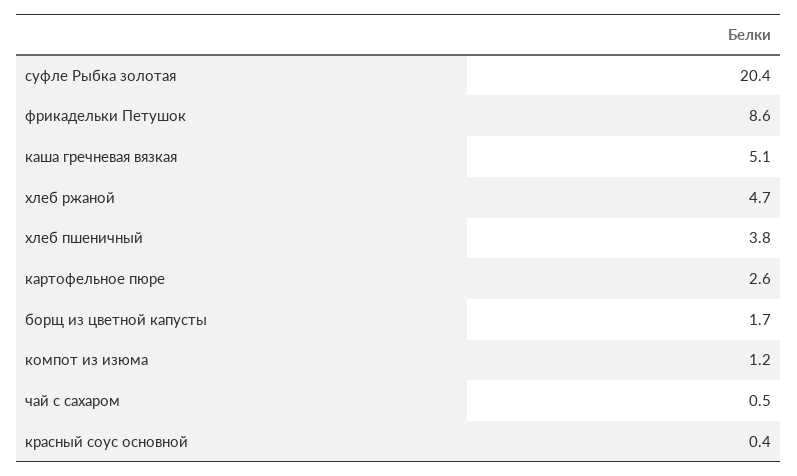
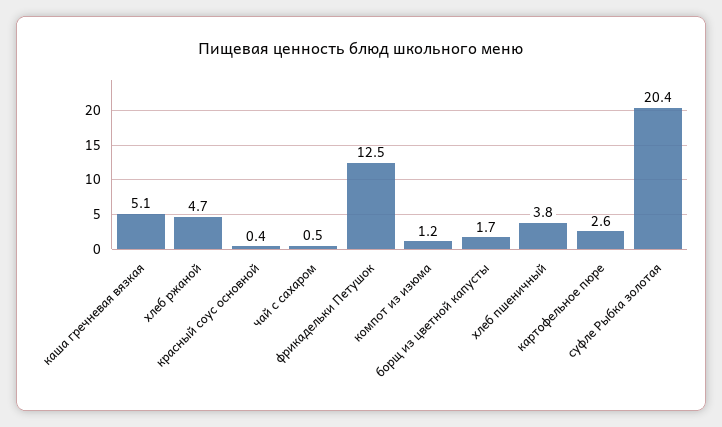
  {
    "суфле Рыбка золотая": 20.4,
-   "фрикадельки Петушок": 8.6,
+   "фрикадельки Петушок": 12.5,
    "каша гречневая вязкая": 5.1,
    "хлеб ржаной": 4.7,
    "хлеб пшеничный": 3.8,
    "картофельное пюре": 2.6,
    "борщ из цветной капусты": 1.7,
    "компот из изюма": 1.2,
    "чай с сахаром": 0.5,
    "красный соус основной": 0.4
  }

